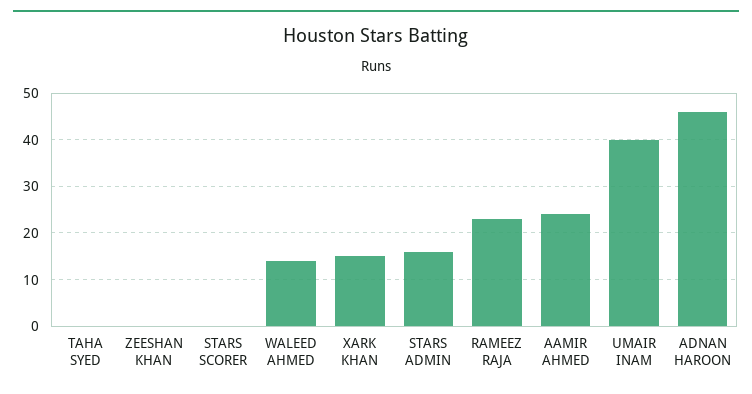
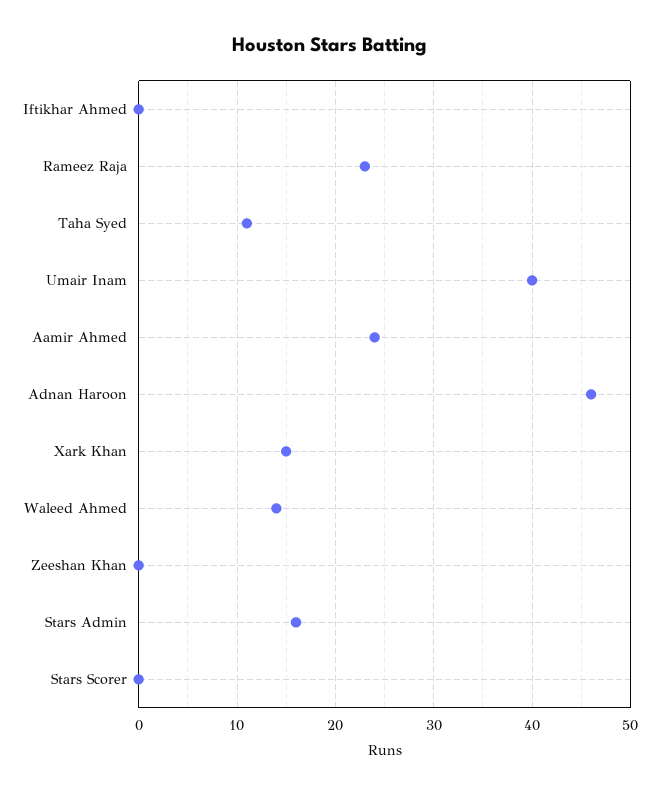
  {
-   "TAHA SYED": 0,
+   "TAHA SYED": 11,
    "ZEESHAN KHAN": 0,
    "STARS SCORER": 0,
    "WALEED AHMED": 14,
    "XARK KHAN": 15,
    "STARS ADMIN": 16,
    "RAMEEZ RAJA": 23,
    "AAMIR AHMED": 24,
    "UMAIR INAM": 40,
-   "ADNAN HAROON": 46
+   "ADNAN HAROON": 46,
+   "Iftikhar Ahmed": 0
  }

